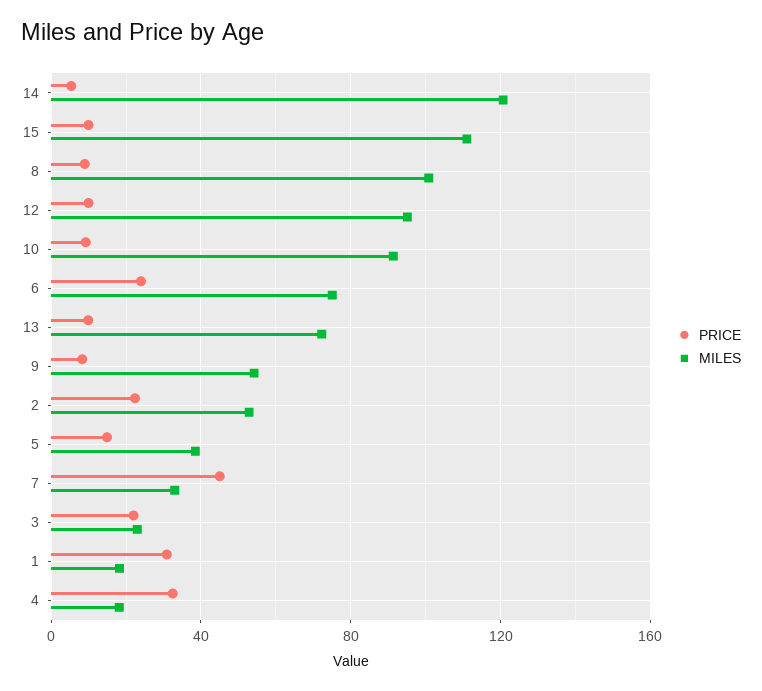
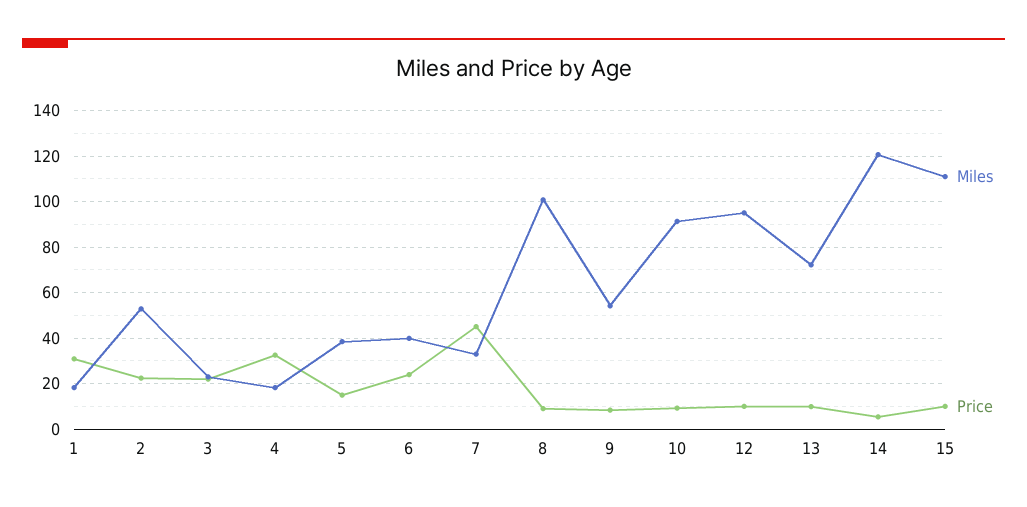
  {
    "PRICE": {
      "14": 5,
      "15": 10,
      "8": 10,
      "12": 10,
      "10": 10,
      "6": 25,
      "13": 10,
      "9": 10,
      "2": 20,
      "5": 15,
      "7": 45,
      "3": 20,
      "1": 30,
      "4": 35
    },
    "MILES": {
      "14": 120,
      "15": 110,
      "8": 100,
      "12": 95,
      "10": 90,
-     "6": 75,
+     "6": 40,
      "13": 70,
      "9": 55,
      "2": 55,
      "5": 40,
      "7": 35,
      "3": 25,
      "1": 20,
      "4": 20
    }
  }

